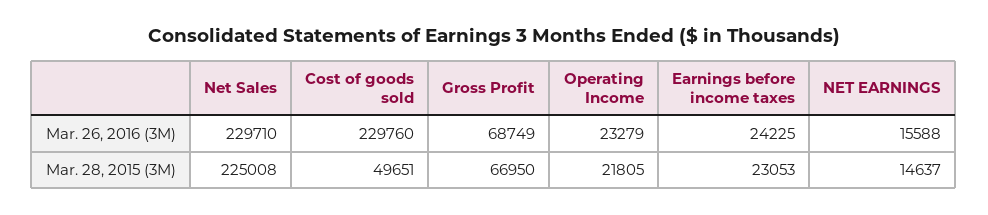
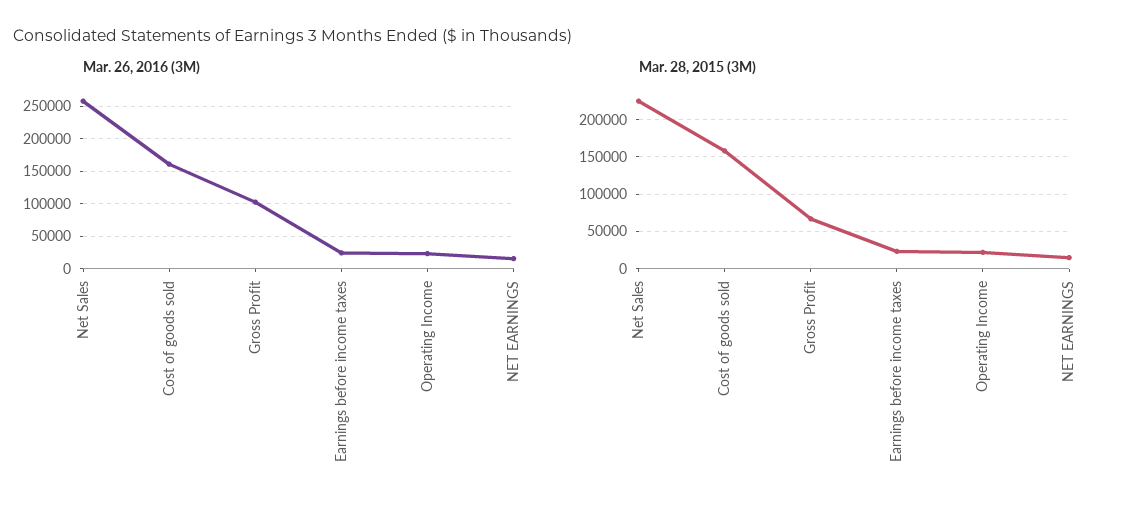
  {
    "Mar. 26, 2016 (3M)": {
-     "Net Sales": 229710,
+     "Net Sales": 260000,
-     "Cost of goods sold": 229760,
+     "Cost of goods sold": 160000,
-     "Gross Profit": 68749,
+     "Gross Profit": 100000,
      "Operating Income": 23279,
      "Earnings before income taxes": 24225,
      "NET EARNINGS": 15588
    },
    "Mar. 28, 2015 (3M)": {
      "Net Sales": 225008,
-     "Cost of goods sold": 49651,
+     "Cost of goods sold": 160000,
      "Gross Profit": 66950,
      "Operating Income": 21805,
      "Earnings before income taxes": 23053,
      "NET EARNINGS": 14637
    }
  }

